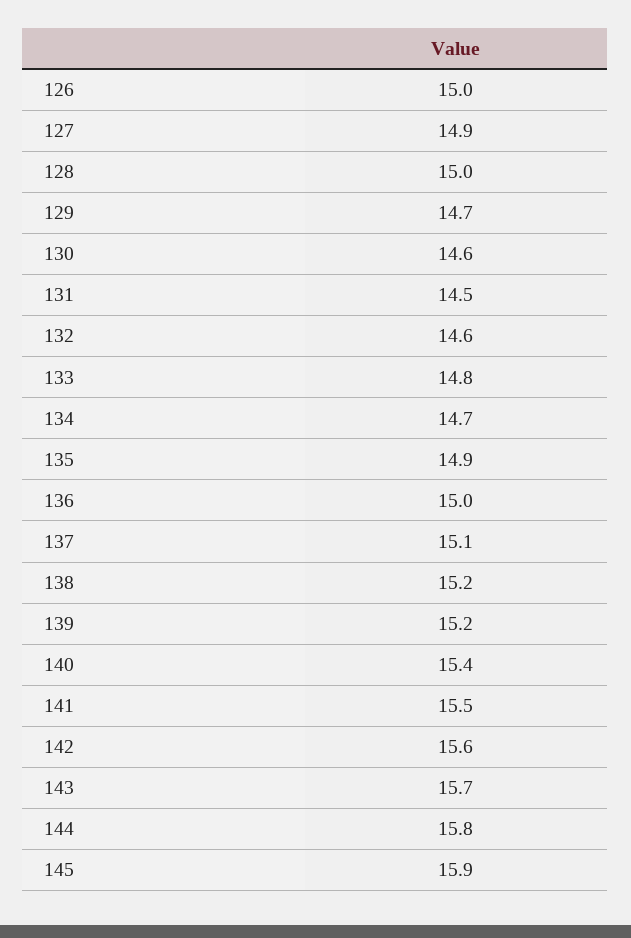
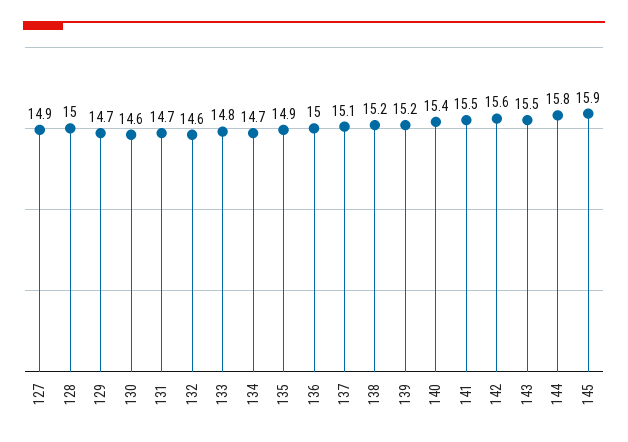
  {
-   "126": 15,
    "127": 14.9,
    "128": 15,
    "129": 14.7,
    "130": 14.6,
-   "131": 14.5,
+   "131": 14.7,
    "132": 14.6,
    "133": 14.8,
    "134": 14.7,
    "135": 14.9,
    "136": 15,
    "137": 15.1,
    "138": 15.2,
    "139": 15.2,
    "140": 15.4,
    "141": 15.5,
    "142": 15.6,
-   "143": 15.7,
+   "143": 15.5,
    "144": 15.8,
    "145": 15.9
  }

